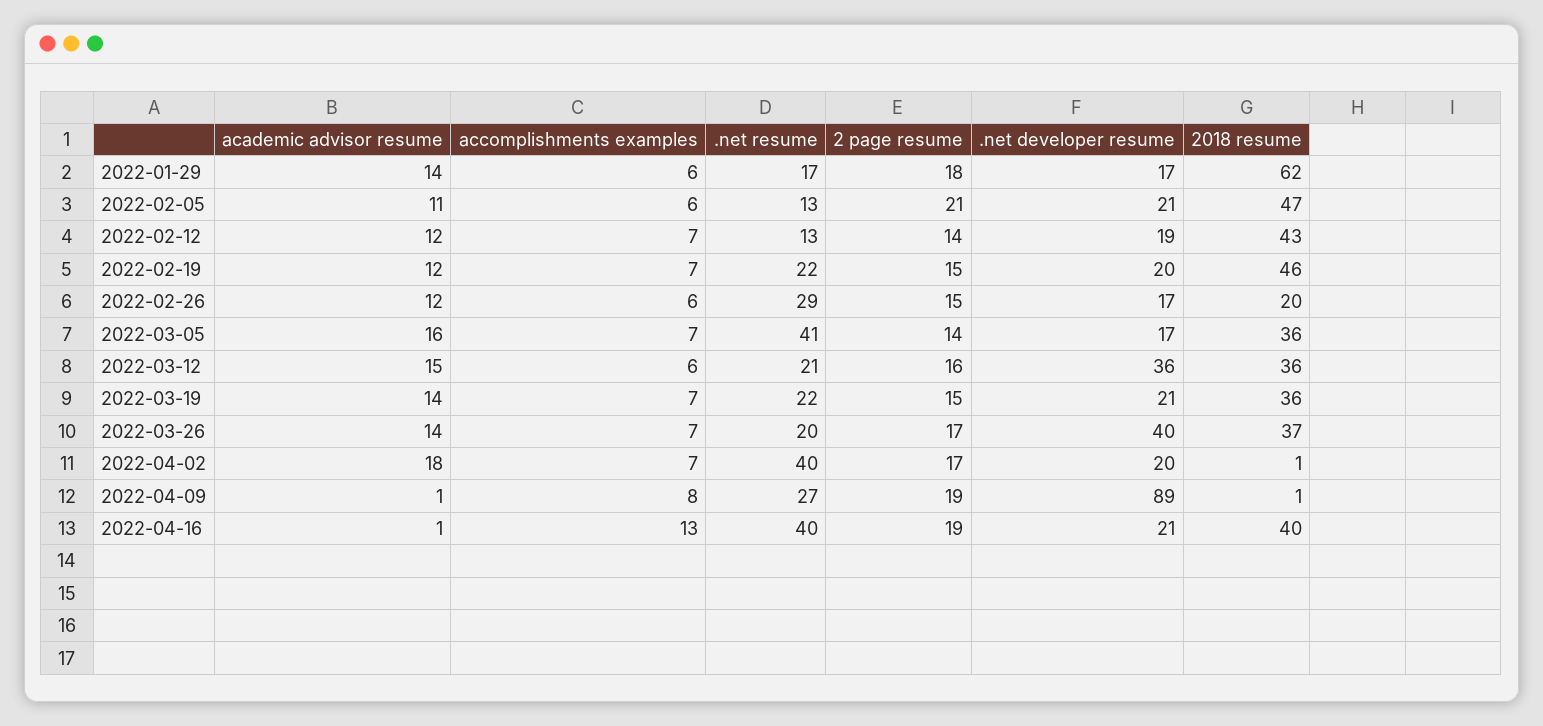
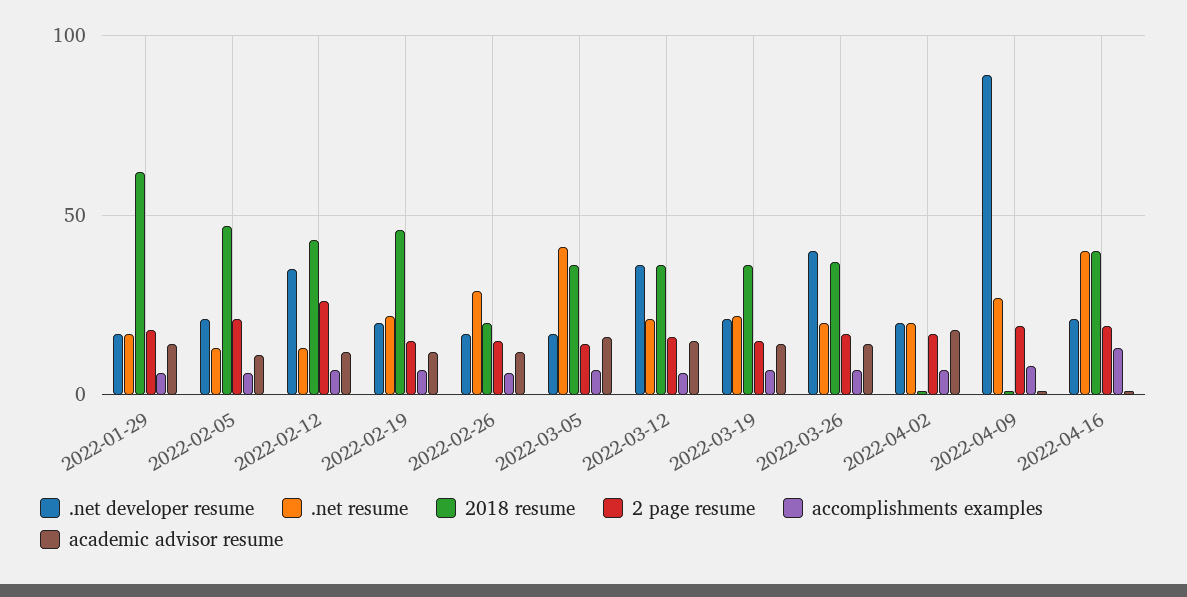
  {
    "academic advisor resume": {
      "2022-01-29": 14,
      "2022-02-05": 11,
      "2022-02-12": 12,
      "2022-02-19": 12,
      "2022-02-26": 12,
      "2022-03-05": 16,
      "2022-03-12": 15,
      "2022-03-19": 14,
      "2022-03-26": 14,
      "2022-04-02": 18,
      "2022-04-09": 1,
      "2022-04-16": 1
    },
    "accomplishments examples": {
      "2022-01-29": 6,
      "2022-02-05": 6,
      "2022-02-12": 7,
      "2022-02-19": 7,
      "2022-02-26": 6,
      "2022-03-05": 7,
      "2022-03-12": 6,
      "2022-03-19": 7,
      "2022-03-26": 7,
      "2022-04-02": 7,
      "2022-04-09": 8,
      "2022-04-16": 13
    },
    ".net resume": {
      "2022-01-29": 17,
      "2022-02-05": 13,
      "2022-02-12": 13,
      "2022-02-19": 22,
      "2022-02-26": 29,
      "2022-03-05": 41,
      "2022-03-12": 21,
      "2022-03-19": 22,
      "2022-03-26": 20,
-     "2022-04-02": 40,
+     "2022-04-02": 20,
      "2022-04-09": 27,
      "2022-04-16": 40
    },
    "2 page resume": {
      "2022-01-29": 18,
      "2022-02-05": 21,
-     "2022-02-12": 14,
+     "2022-02-12": 25,
      "2022-02-19": 15,
      "2022-02-26": 15,
      "2022-03-05": 14,
      "2022-03-12": 16,
      "2022-03-19": 15,
      "2022-03-26": 17,
      "2022-04-02": 17,
      "2022-04-09": 19,
      "2022-04-16": 19
    },
    ".net developer resume": {
      "2022-01-29": 17,
      "2022-02-05": 21,
-     "2022-02-12": 19,
+     "2022-02-12": 35,
      "2022-02-19": 20,
      "2022-02-26": 17,
      "2022-03-05": 17,
      "2022-03-12": 36,
      "2022-03-19": 21,
      "2022-03-26": 40,
      "2022-04-02": 20,
      "2022-04-09": 89,
      "2022-04-16": 21
    },
    "2018 resume": {
      "2022-01-29": 62,
      "2022-02-05": 47,
      "2022-02-12": 43,
      "2022-02-19": 46,
      "2022-02-26": 20,
      "2022-03-05": 36,
      "2022-03-12": 36,
      "2022-03-19": 36,
      "2022-03-26": 37,
      "2022-04-02": 1,
      "2022-04-09": 1,
      "2022-04-16": 40
    }
  }

